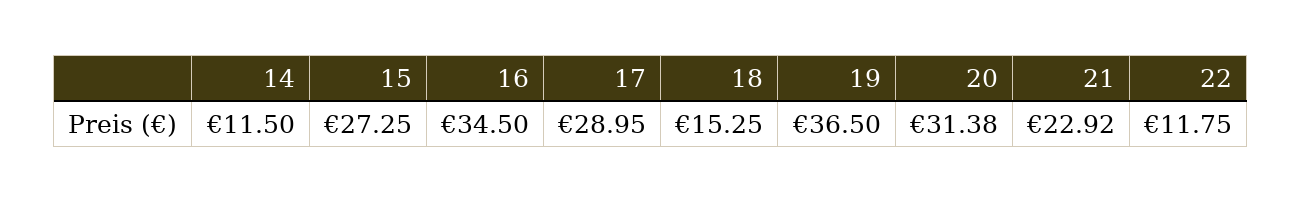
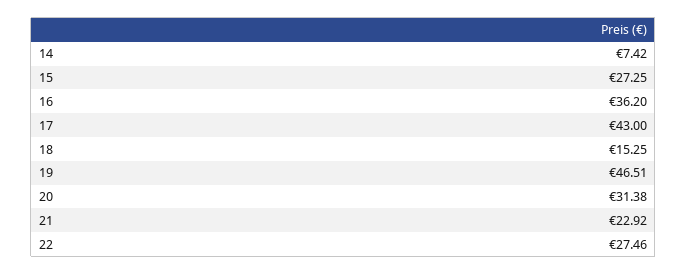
  {
-   "14": 11.5,
+   "14": 7.42,
    "15": 27.25,
-   "16": 34.5,
+   "16": 36.2,
-   "17": 28.95,
+   "17": 43,
    "18": 15.25,
-   "19": 36.5,
+   "19": 46.51,
    "20": 31.38,
    "21": 22.92,
-   "22": 11.75
+   "22": 27.46
  }

